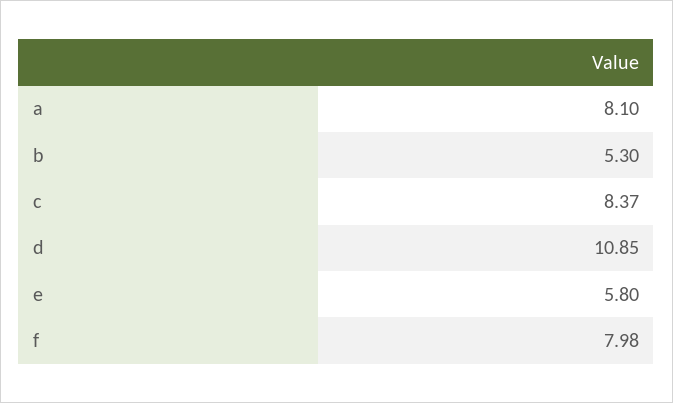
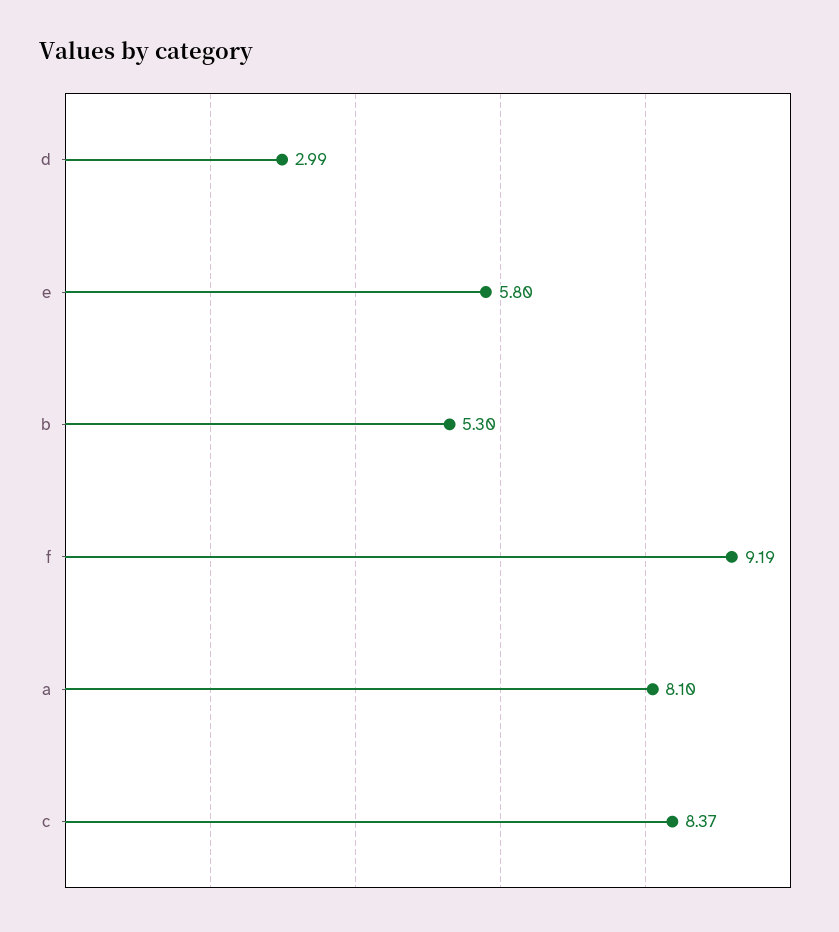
  {
    "a": 8.1,
    "b": 5.3,
    "c": 8.37,
-   "d": 10.85,
+   "d": 2.99,
    "e": 5.8,
-   "f": 7.98
+   "f": 9.19
  }

